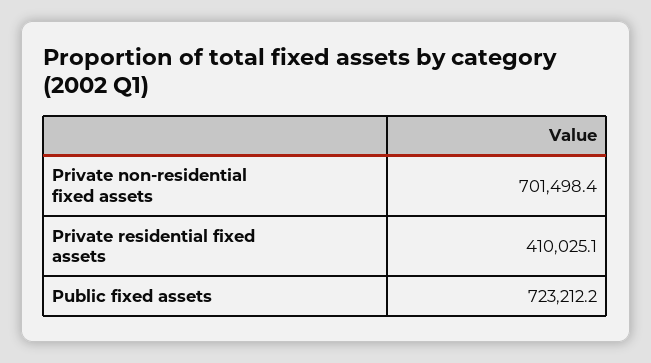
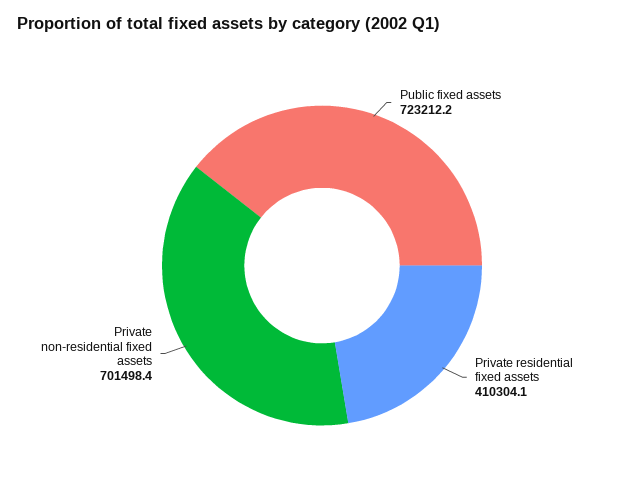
  {
    "Private non-residential fixed assets": 701498.4,
-   "Private residential fixed assets": 410025.1,
+   "Private residential fixed assets": 410304.1,
    "Public fixed assets": 723212.2
  }

